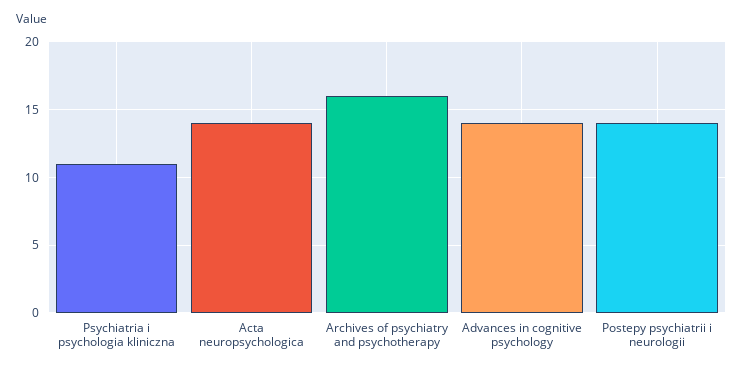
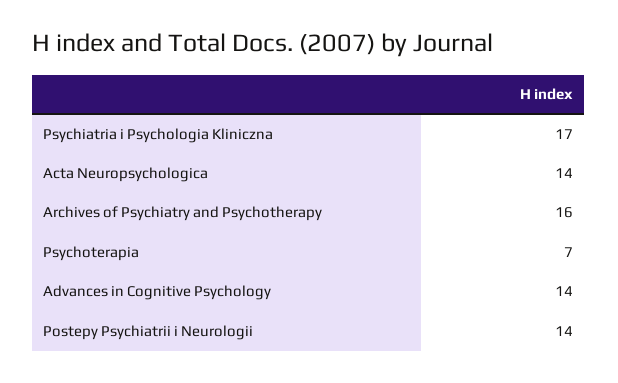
  {
-   "Psychiatria i psychologia kliniczna": 11,
+   "Psychiatria i psychologia kliniczna": 17,
    "Acta neuropsychologica": 14,
    "Archives of psychiatry and psychotherapy": 16,
    "Advances in cognitive psychology": 14,
-   "Postepy psychiatrii i neurologii": 14
+   "Postepy psychiatrii i neurologii": 14,
+   "Psychoterapia": 7
  }

